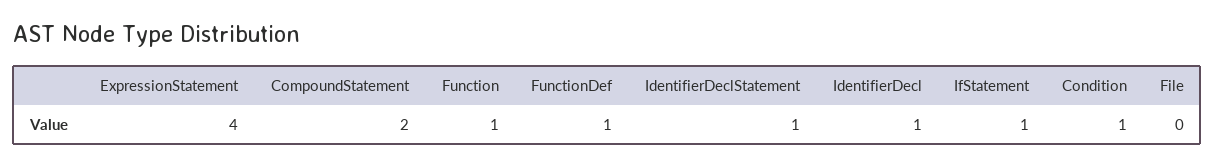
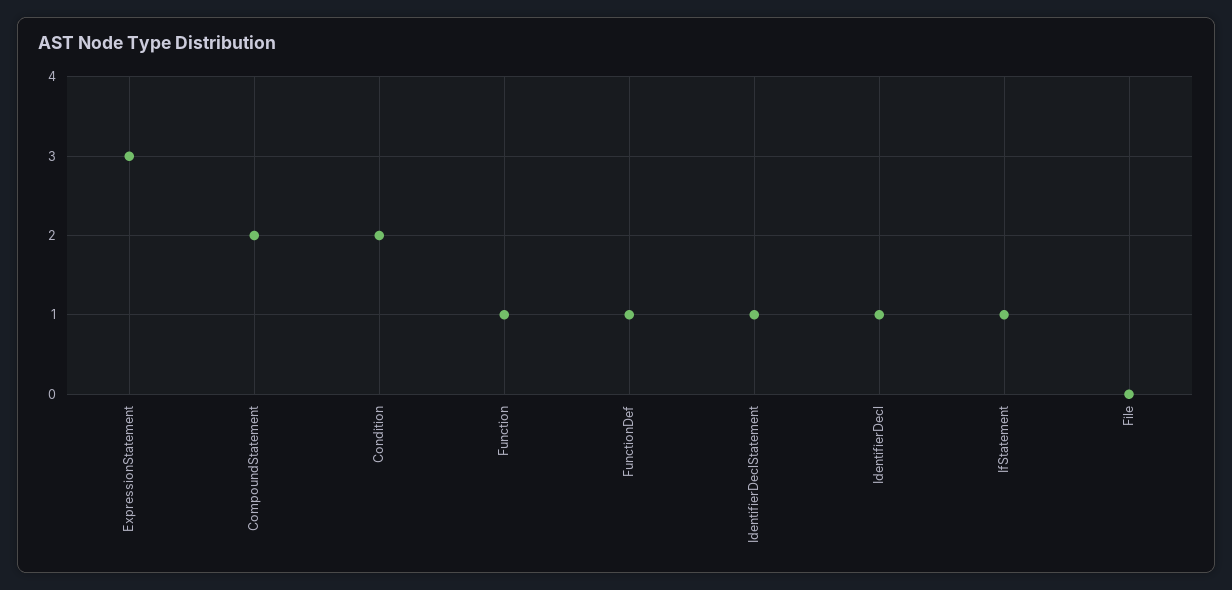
  {
-   "ExpressionStatement": 4,
+   "ExpressionStatement": 3,
    "CompoundStatement": 2,
    "Function": 1,
    "FunctionDef": 1,
    "IdentifierDeclStatement": 1,
    "IdentifierDecl": 1,
    "IfStatement": 1,
-   "Condition": 1,
+   "Condition": 2,
    "File": 0
  }

